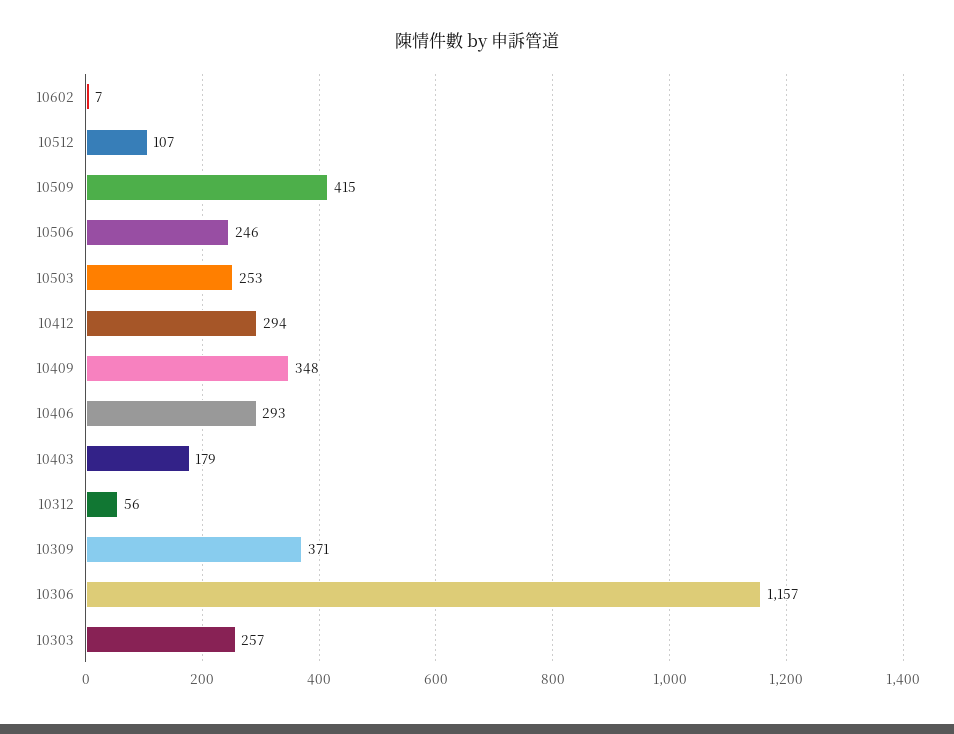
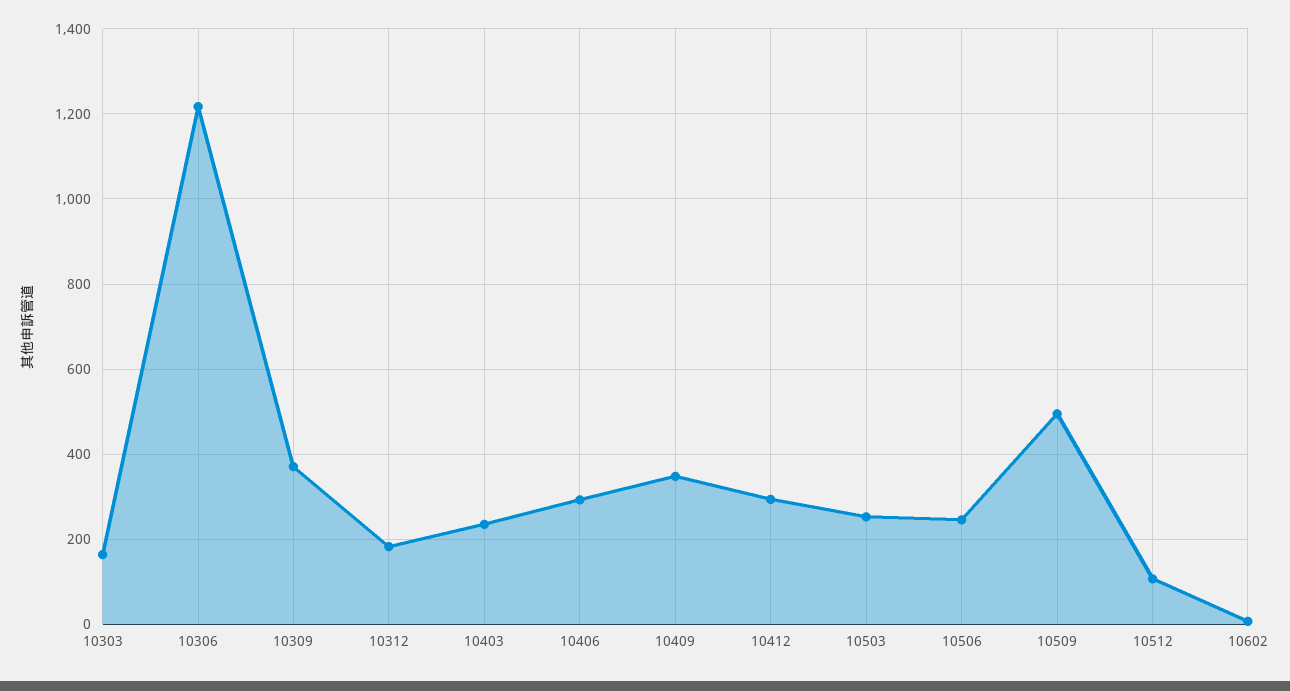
  {
    "10602": 7,
    "10512": 107,
-   "10509": 415,
+   "10509": 500,
    "10506": 246,
    "10503": 253,
    "10412": 294,
    "10409": 348,
    "10406": 293,
-   "10403": 179,
+   "10403": 240,
-   "10312": 56,
+   "10312": 180,
    "10309": 371,
-   "10306": 1157,
+   "10306": 1220,
-   "10303": 257
+   "10303": 160
  }

